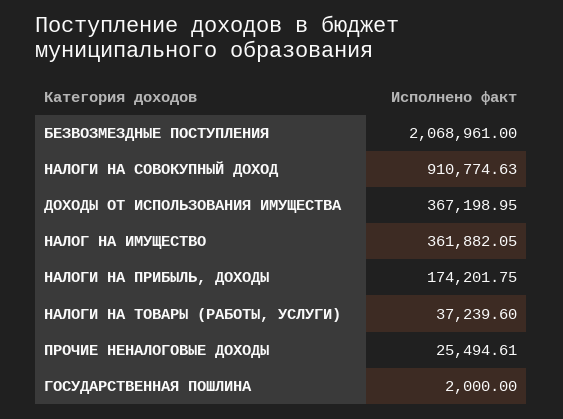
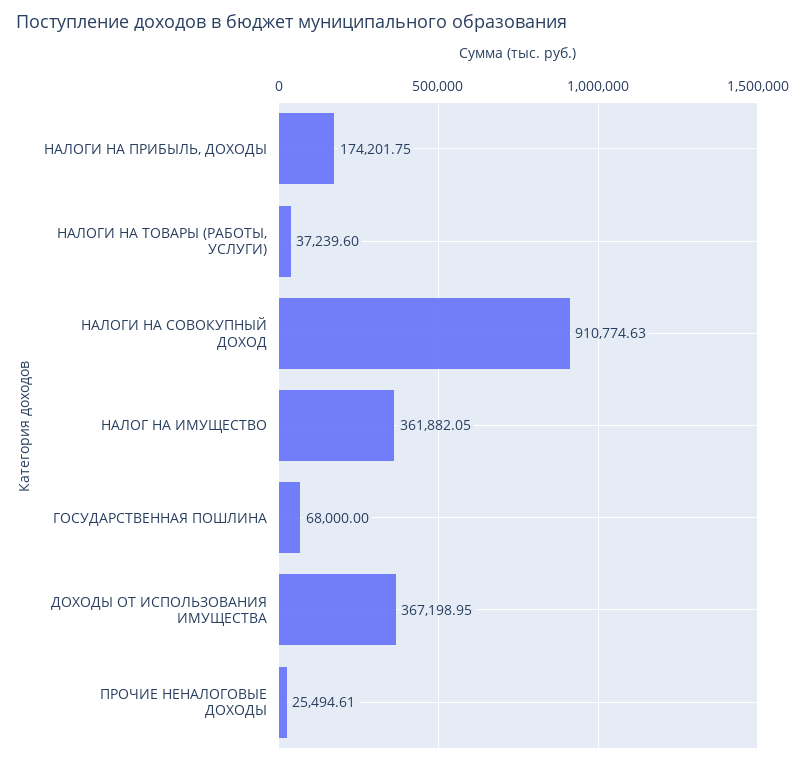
  {
-   "БЕЗВОЗМЕЗДНЫЕ ПОСТУПЛЕНИЯ": 2068961,
    "НАЛОГИ НА СОВОКУПНЫЙ ДОХОД": 910774.63,
    "ДОХОДЫ ОТ ИСПОЛЬЗОВАНИЯ ИМУЩЕСТВА": 367198.95,
    "НАЛОГ НА ИМУЩЕСТВО": 361882.05,
    "НАЛОГИ НА ПРИБЫЛЬ, ДОХОДЫ": 174201.75,
    "НАЛОГИ НА ТОВАРЫ (РАБОТЫ, УСЛУГИ)": 37239.6,
    "ПРОЧИЕ НЕНАЛОГОВЫЕ ДОХОДЫ": 25494.61,
-   "ГОСУДАРСТВЕННАЯ ПОШЛИНА": 2000
+   "ГОСУДАРСТВЕННАЯ ПОШЛИНА": 68000
  }

